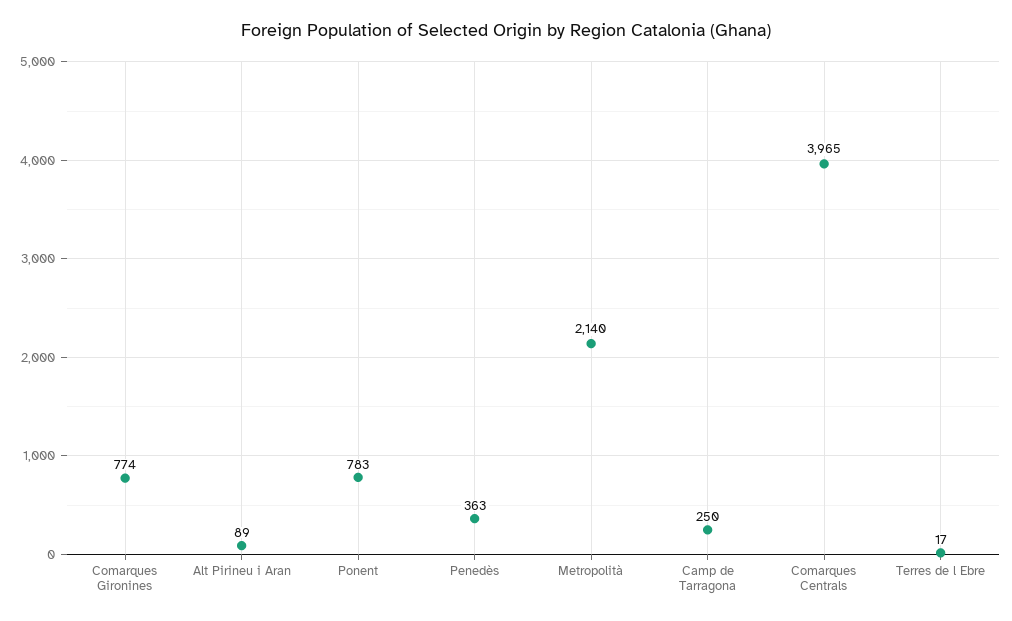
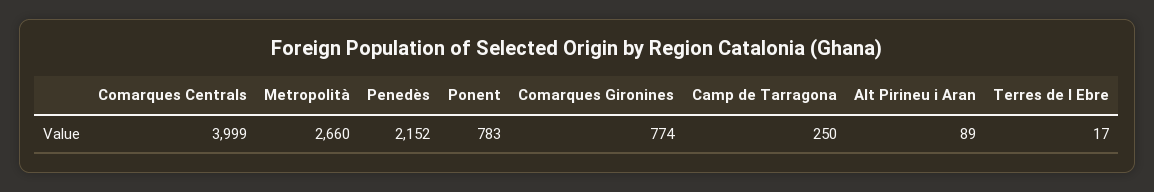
  {
    "Comarques Gironines": 774,
    "Alt Pirineu i Aran": 89,
    "Ponent": 783,
-   "Penedès": 363,
+   "Penedès": 2152,
-   "Metropolità": 2140,
+   "Metropolità": 2660,
    "Camp de Tarragona": 250,
-   "Comarques Centrals": 3965,
+   "Comarques Centrals": 3999,
    "Terres de l Ebre": 17
  }

